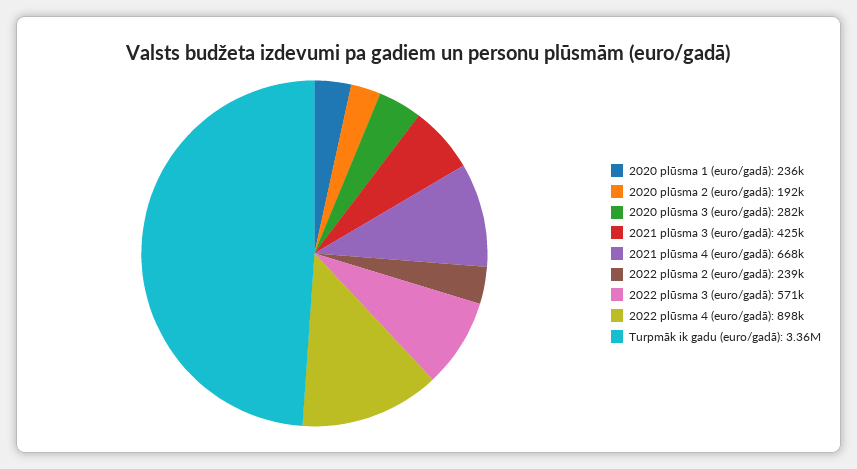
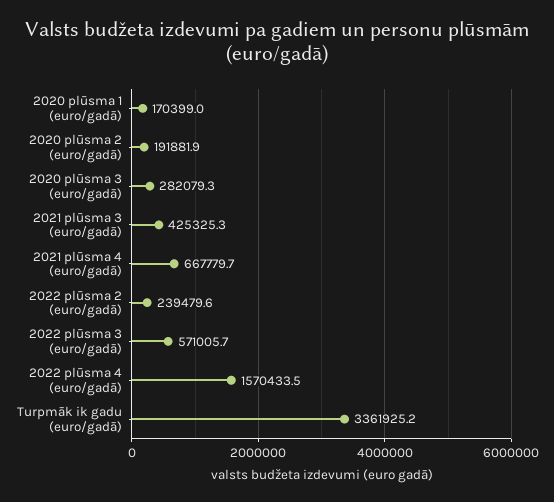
  {
-   "2020 plūsma 1 (euro/gadā)": 236000,
+   "2020 plūsma 1 (euro/gadā)": 170399,
    "2020 plūsma 2 (euro/gadā)": 191881.9,
    "2020 plūsma 3 (euro/gadā)": 282079.3,
    "2021 plūsma 3 (euro/gadā)": 425325.3,
    "2021 plūsma 4 (euro/gadā)": 667779.7,
    "2022 plūsma 2 (euro/gadā)": 239479.6,
    "2022 plūsma 3 (euro/gadā)": 571005.7,
-   "2022 plūsma 4 (euro/gadā)": 898000,
+   "2022 plūsma 4 (euro/gadā)": 1570433.5,
    "Turpmāk ik gadu (euro/gadā)": 3361925.2
  }

